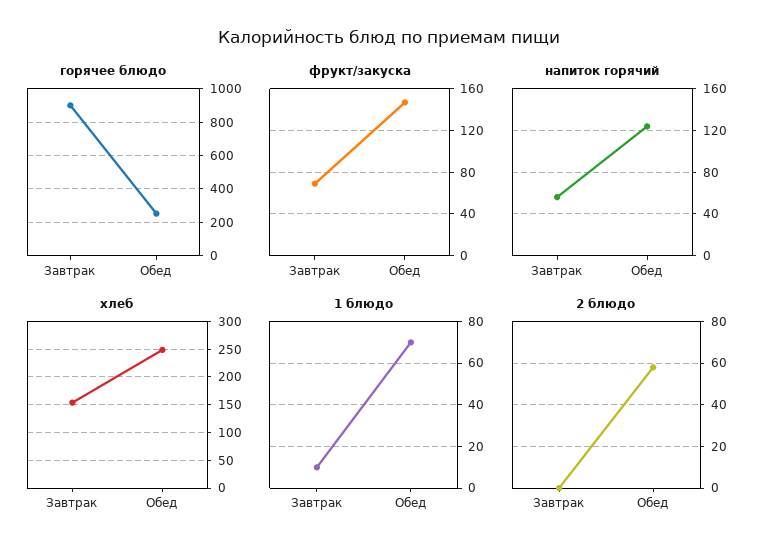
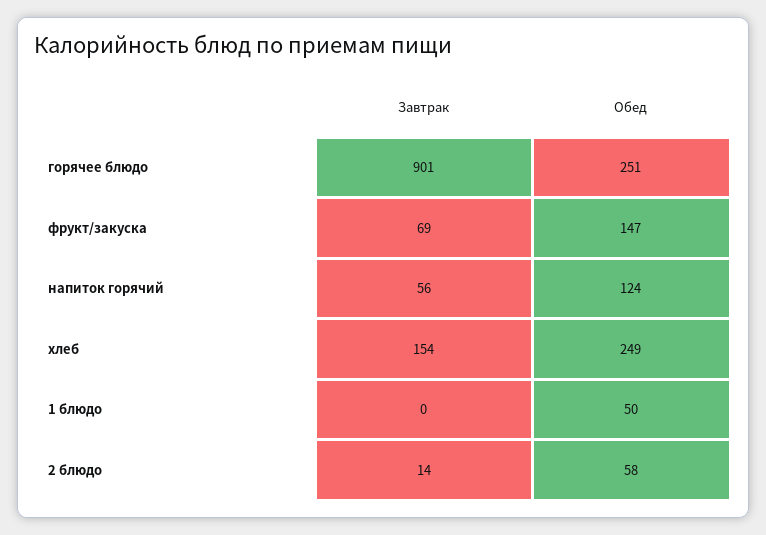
  {
    "горячее блюдо": {
      "Завтрак": 901,
      "Обед": 251
    },
    "фрукт/закуска": {
      "Завтрак": 69,
      "Обед": 147
    },
    "напиток горячий": {
      "Завтрак": 56,
      "Обед": 124
    },
    "хлеб": {
      "Завтрак": 154,
      "Обед": 249
    },
    "1 блюдо": {
-     "Завтрак": 10,
+     "Завтрак": 0,
-     "Обед": 70
+     "Обед": 50
    },
    "2 блюдо": {
-     "Завтрак": 0,
+     "Завтрак": 14,
      "Обед": 58
    }
  }

